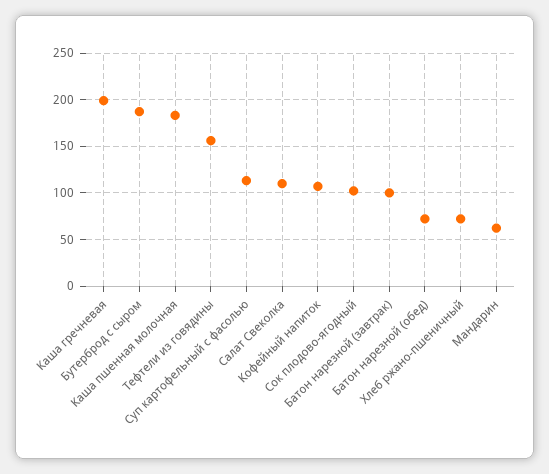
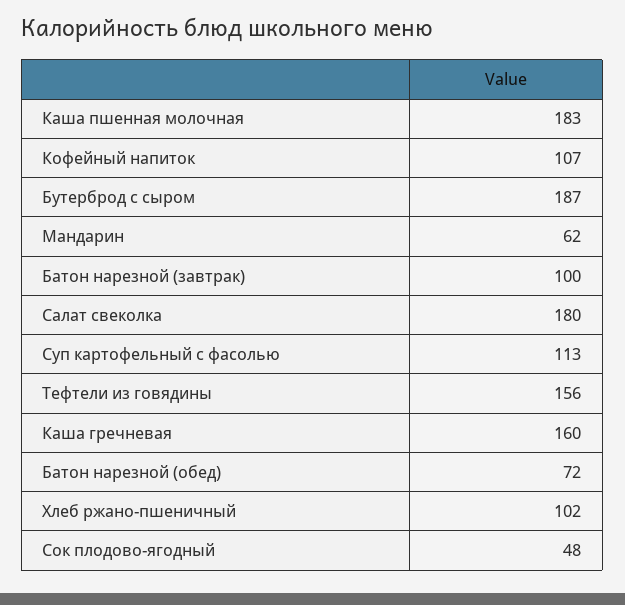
  {
-   "Каша гречневая": 200,
+   "Каша гречневая": 160,
    "Бутерброд с сыром": 187,
    "Каша пшенная молочная": 183,
    "Тефтели из говядины": 156,
    "Суп картофельный с фасолью": 113,
-   "Салат Свеколка": 110,
+   "Салат Свеколка": 180,
    "Кофейный напиток": 107,
-   "Сок плодово-ягодный": 100,
+   "Сок плодово-ягодный": 48,
    "Батон нарезной (завтрак)": 100,
    "Батон нарезной (обед)": 72,
-   "Хлеб ржано-пшеничный": 70,
+   "Хлеб ржано-пшеничный": 102,
    "Мандарин": 62
  }

